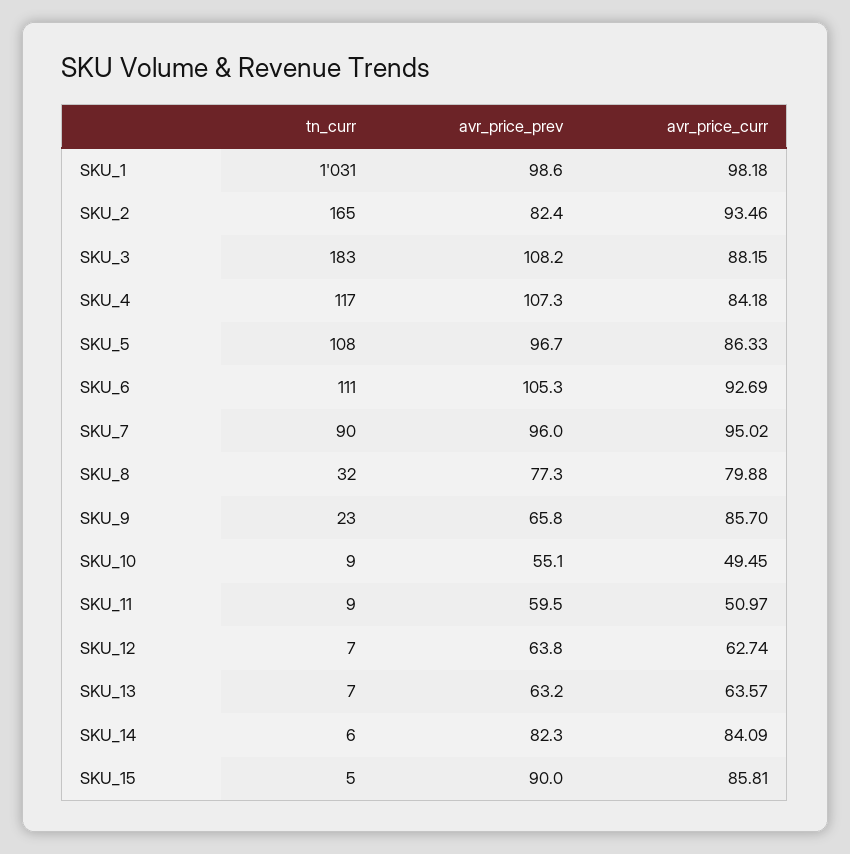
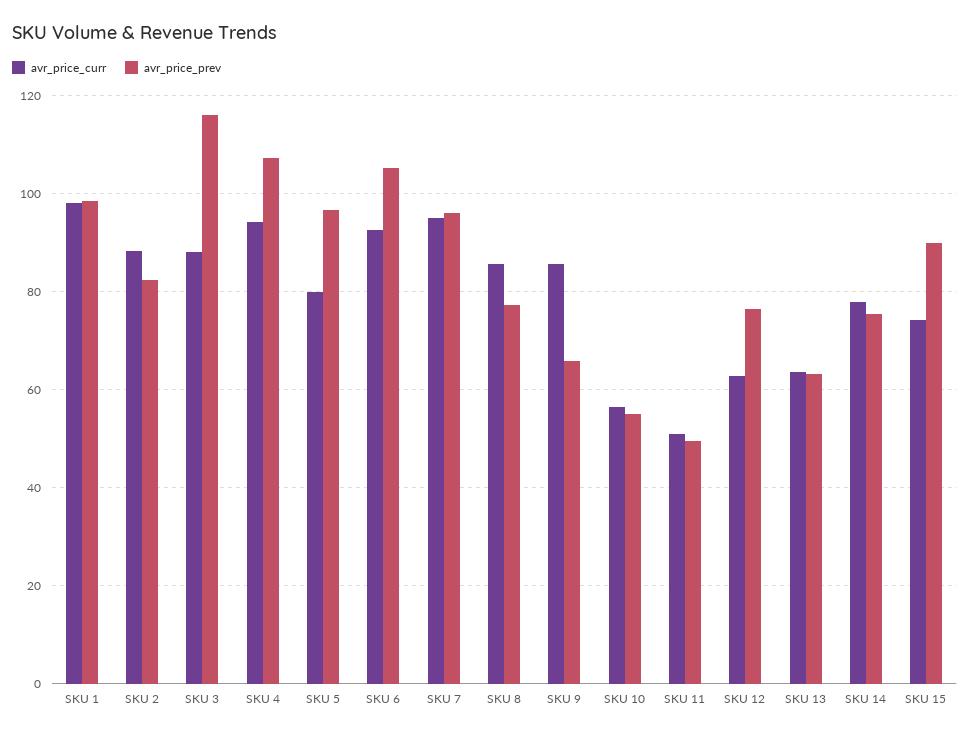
  {
-   "tn_curr": {
-     "SKU_1": 1031,
-     "SKU_2": 165,
-     "SKU_3": 183,
-     "SKU_4": 117,
-     "SKU_5": 108,
-     "SKU_6": 111,
-     "SKU_7": 90,
-     "SKU_8": 32,
-     "SKU_9": 23,
-     "SKU_10": 9,
-     "SKU_11": 9,
-     "SKU_12": 7,
-     "SKU_13": 7,
-     "SKU_14": 6,
-     "SKU_15": 5
-   },
    "avr_price_prev": {
      "SKU_1": 98.6,
      "SKU_2": 82.4,
-     "SKU_3": 108.2,
+     "SKU_3": 116,
      "SKU_4": 107.3,
      "SKU_5": 96.7,
      "SKU_6": 105.3,
      "SKU_7": 96,
      "SKU_8": 77.3,
      "SKU_9": 65.8,
      "SKU_10": 55.1,
-     "SKU_11": 59.5,
+     "SKU_11": 50,
-     "SKU_12": 63.8,
+     "SKU_12": 76,
      "SKU_13": 63.2,
-     "SKU_14": 82.3,
+     "SKU_14": 76,
      "SKU_15": 90
    },
    "avr_price_curr": {
      "SKU_1": 98.18,
-     "SKU_2": 93.46,
+     "SKU_2": 88,
      "SKU_3": 88.15,
-     "SKU_4": 84.18,
+     "SKU_4": 94,
-     "SKU_5": 86.33,
+     "SKU_5": 80,
      "SKU_6": 92.69,
      "SKU_7": 95.02,
-     "SKU_8": 79.88,
+     "SKU_8": 86,
      "SKU_9": 85.7,
-     "SKU_10": 49.45,
+     "SKU_10": 56,
      "SKU_11": 50.97,
      "SKU_12": 62.74,
      "SKU_13": 63.57,
-     "SKU_14": 84.09,
+     "SKU_14": 78,
-     "SKU_15": 85.81
+     "SKU_15": 74
    }
  }

